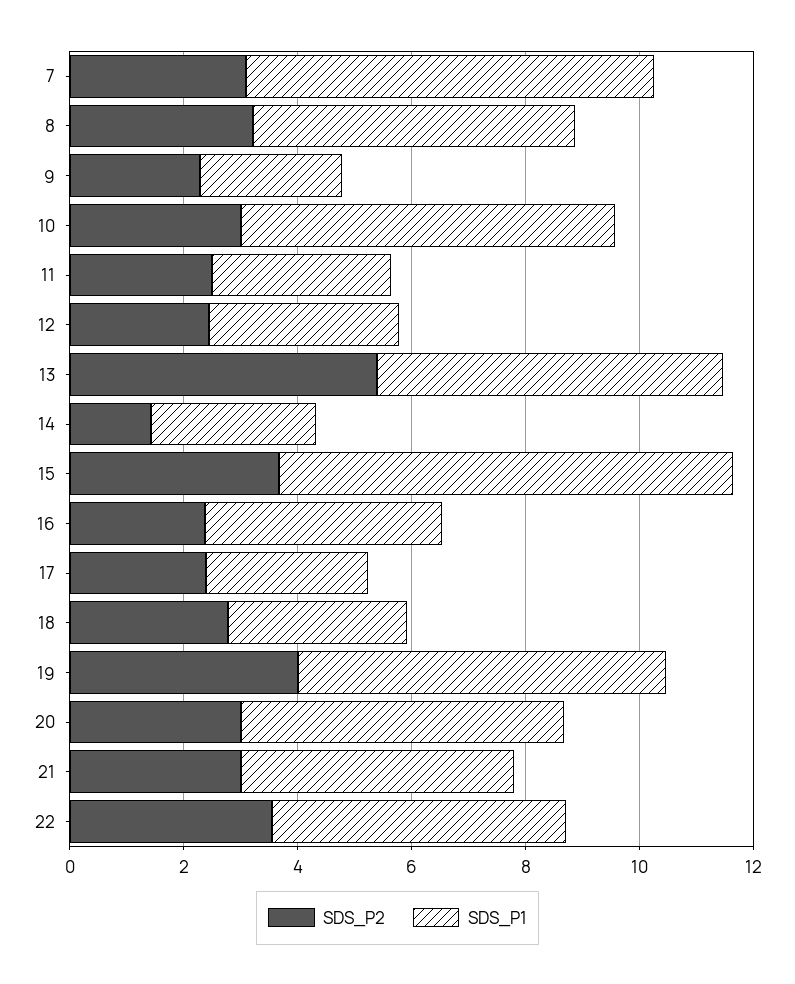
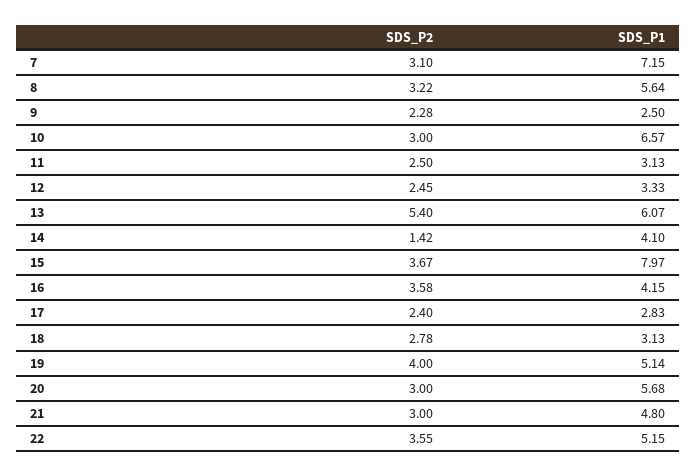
  {
    "SDS_P2": {
      "7": 3.1,
      "8": 3.22,
      "9": 2.28,
      "10": 3,
      "11": 2.5,
      "12": 2.45,
      "13": 5.4,
      "14": 1.42,
      "15": 3.67,
-     "16": 2.5,
+     "16": 3.58,
      "17": 2.4,
      "18": 2.78,
      "19": 4,
      "20": 3,
      "21": 3,
      "22": 3.55
    },
    "SDS_P1": {
      "7": 7.15,
      "8": 5.64,
      "9": 2.5,
      "10": 6.57,
      "11": 3.13,
      "12": 3.33,
      "13": 6.07,
-     "14": 3,
+     "14": 4.1,
      "15": 7.97,
      "16": 4.15,
      "17": 2.83,
      "18": 3.13,
-     "19": 6.5,
+     "19": 5.14,
      "20": 5.68,
      "21": 4.8,
      "22": 5.15
    }
  }

